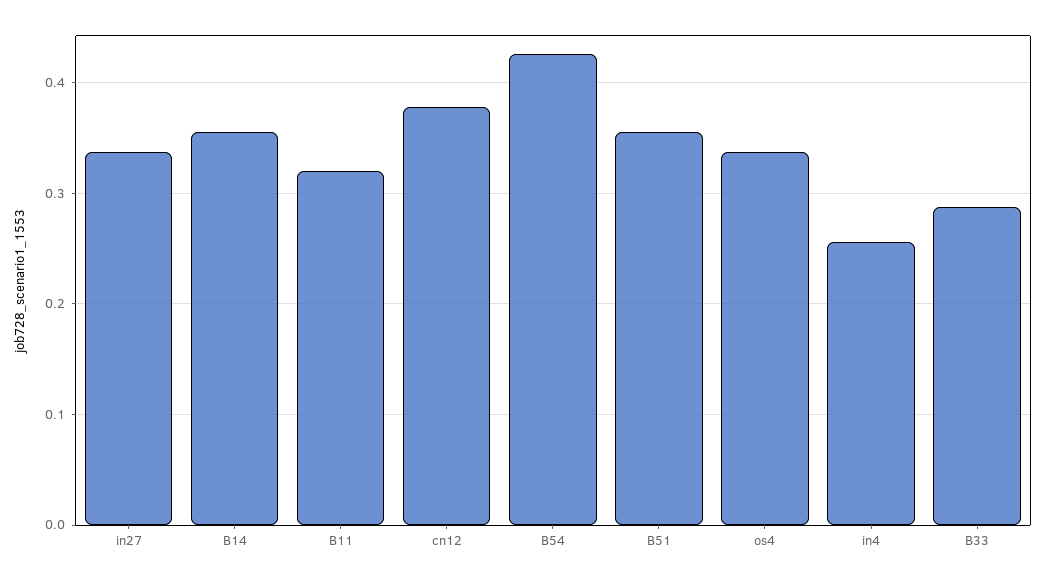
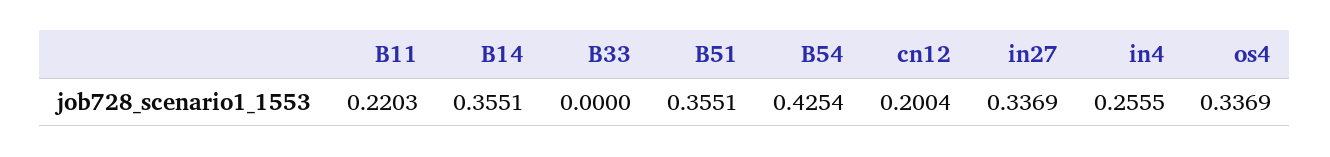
  {
    "in27": 0.3369,
    "B14": 0.3551,
-   "B11": 0.32,
+   "B11": 0.2203,
-   "cn12": 0.38,
+   "cn12": 0.2004,
    "B54": 0.4254,
    "B51": 0.3551,
    "os4": 0.3369,
    "in4": 0.2555,
-   "B33": 0.29
+   "B33": 0
  }

